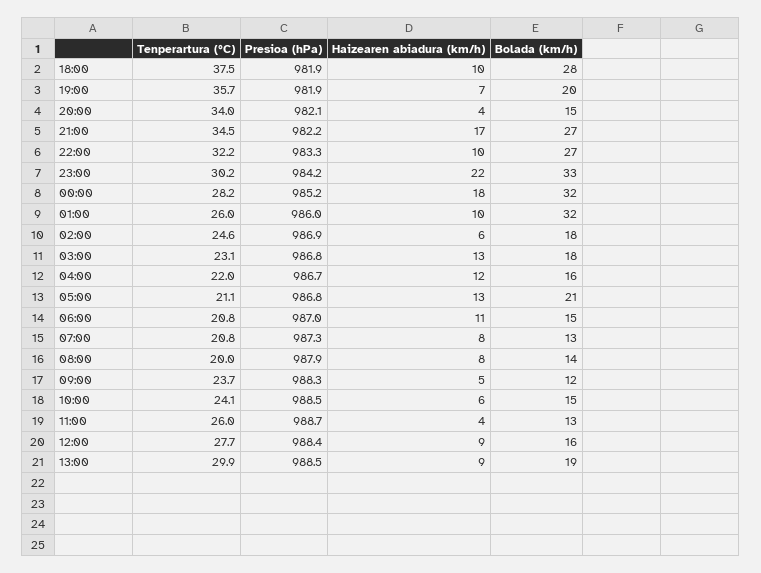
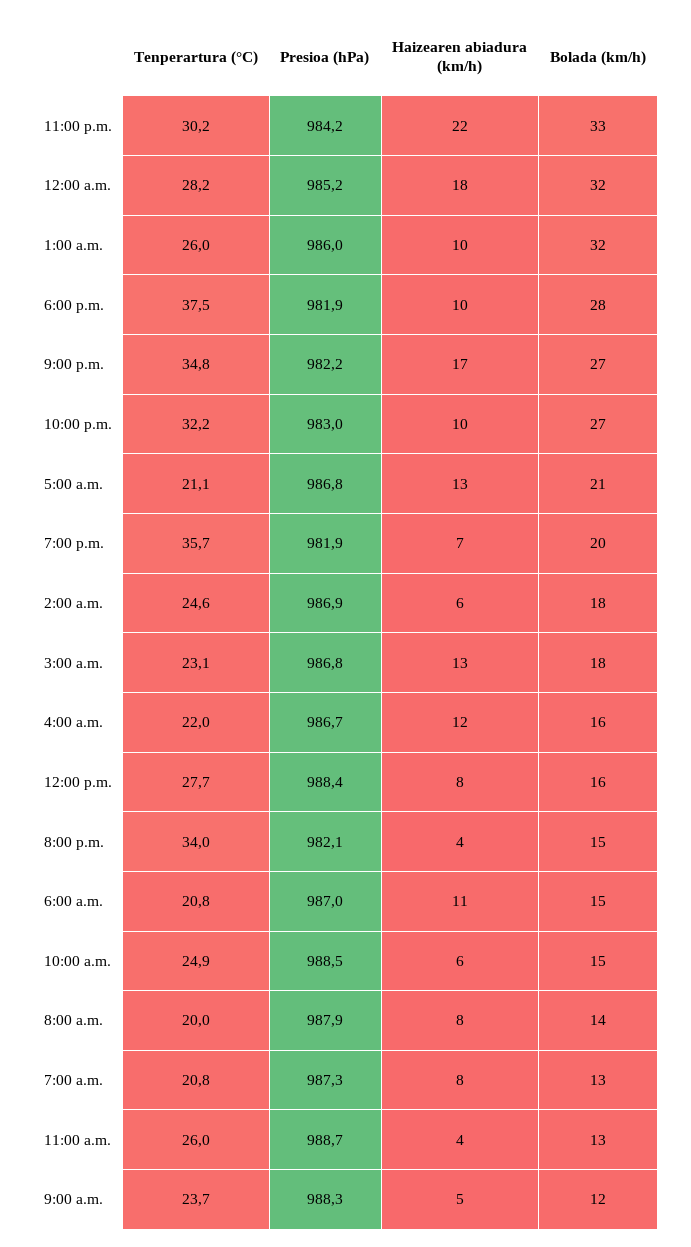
  {
    "Tenperartura (°C)": {
      "18:00": 37.5,
      "19:00": 35.7,
      "20:00": 34,
-     "21:00": 34.5,
+     "21:00": 34.8,
      "22:00": 32.2,
      "23:00": 30.2,
      "00:00": 28.2,
      "01:00": 26,
      "02:00": 24.6,
      "03:00": 23.1,
      "04:00": 22,
      "05:00": 21.1,
      "06:00": 20.8,
      "07:00": 20.8,
      "08:00": 20,
      "09:00": 23.7,
-     "10:00": 24.1,
+     "10:00": 24.9,
      "11:00": 26,
-     "12:00": 27.7,
+     "12:00": 27.7
-     "13:00": 29.9
    },
    "Presioa (hPa)": {
      "18:00": 981.9,
      "19:00": 981.9,
      "20:00": 982.1,
      "21:00": 982.2,
-     "22:00": 983.3,
+     "22:00": 983,
      "23:00": 984.2,
      "00:00": 985.2,
      "01:00": 986,
      "02:00": 986.9,
      "03:00": 986.8,
      "04:00": 986.7,
      "05:00": 986.8,
      "06:00": 987,
      "07:00": 987.3,
      "08:00": 987.9,
      "09:00": 988.3,
      "10:00": 988.5,
      "11:00": 988.7,
-     "12:00": 988.4,
+     "12:00": 988.4
-     "13:00": 988.5
    },
    "Haizearen abiadura (km/h)": {
      "18:00": 10,
      "19:00": 7,
      "20:00": 4,
      "21:00": 17,
      "22:00": 10,
      "23:00": 22,
      "00:00": 18,
      "01:00": 10,
      "02:00": 6,
      "03:00": 13,
      "04:00": 12,
      "05:00": 13,
      "06:00": 11,
      "07:00": 8,
      "08:00": 8,
      "09:00": 5,
      "10:00": 6,
      "11:00": 4,
-     "12:00": 9,
+     "12:00": 8
-     "13:00": 9
    },
    "Bolada (km/h)": {
      "18:00": 28,
      "19:00": 20,
      "20:00": 15,
      "21:00": 27,
      "22:00": 27,
      "23:00": 33,
      "00:00": 32,
      "01:00": 32,
      "02:00": 18,
      "03:00": 18,
      "04:00": 16,
      "05:00": 21,
      "06:00": 15,
      "07:00": 13,
      "08:00": 14,
      "09:00": 12,
      "10:00": 15,
      "11:00": 13,
-     "12:00": 16,
+     "12:00": 16
-     "13:00": 19
    }
  }

